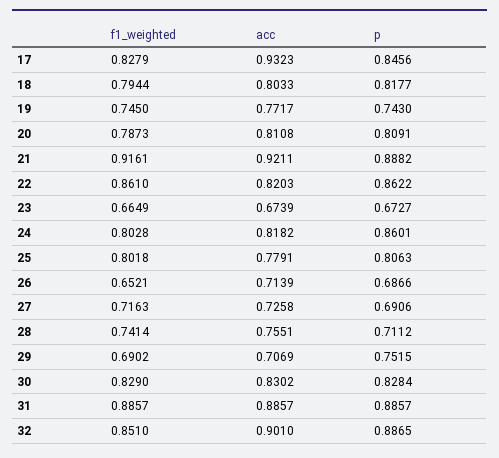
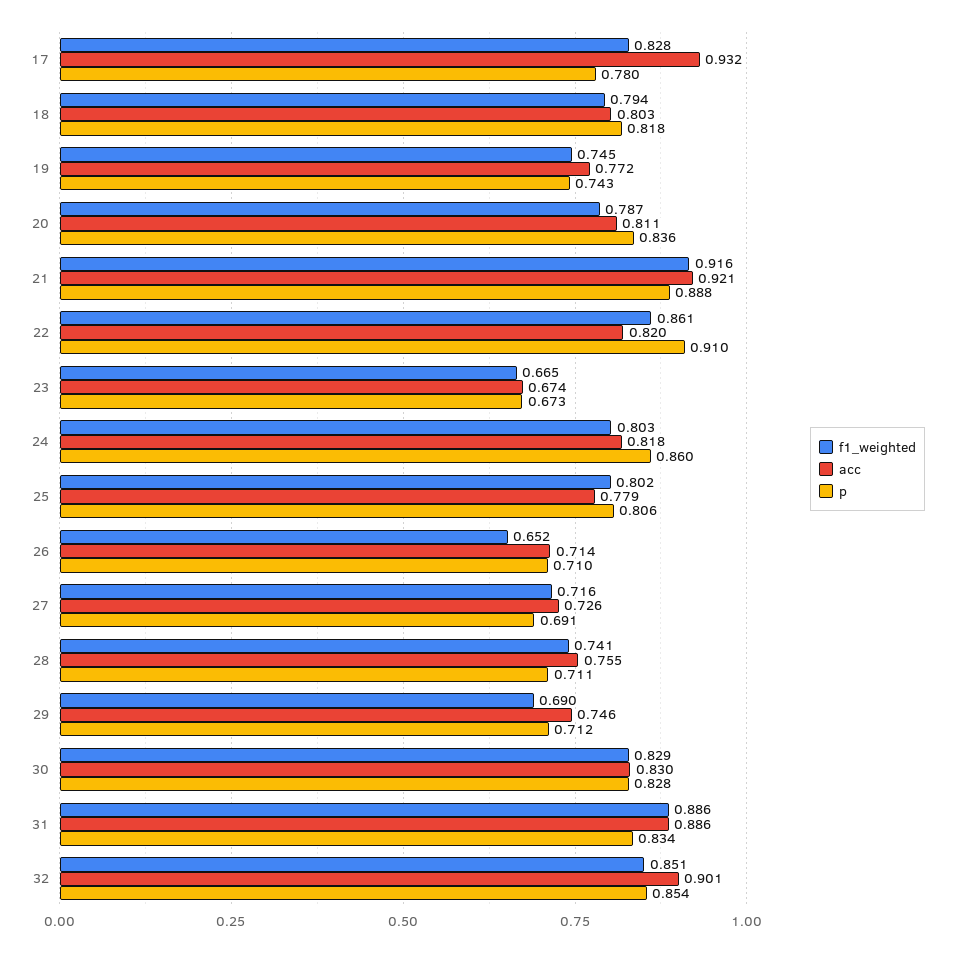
  {
    "f1_weighted": {
      "17": 0.8279,
      "18": 0.7944,
      "19": 0.745,
      "20": 0.7873,
      "21": 0.9161,
      "22": 0.861,
      "23": 0.6649,
      "24": 0.8028,
      "25": 0.8018,
      "26": 0.6521,
      "27": 0.7163,
      "28": 0.7414,
      "29": 0.6902,
      "30": 0.829,
      "31": 0.8857,
      "32": 0.851
    },
    "acc": {
      "17": 0.9323,
      "18": 0.8033,
      "19": 0.7717,
      "20": 0.8108,
      "21": 0.9211,
      "22": 0.8203,
      "23": 0.6739,
      "24": 0.8182,
      "25": 0.7791,
      "26": 0.7139,
      "27": 0.7258,
      "28": 0.7551,
-     "29": 0.7069,
+     "29": 0.746,
      "30": 0.8302,
      "31": 0.8857,
      "32": 0.901
    },
    "p": {
-     "17": 0.8456,
+     "17": 0.78,
      "18": 0.8177,
      "19": 0.743,
-     "20": 0.8091,
+     "20": 0.836,
      "21": 0.8882,
-     "22": 0.8622,
+     "22": 0.91,
      "23": 0.6727,
      "24": 0.8601,
      "25": 0.8063,
-     "26": 0.6866,
+     "26": 0.71,
      "27": 0.6906,
      "28": 0.7112,
-     "29": 0.7515,
+     "29": 0.712,
      "30": 0.8284,
-     "31": 0.8857,
+     "31": 0.834,
-     "32": 0.8865
+     "32": 0.854
    }
  }

